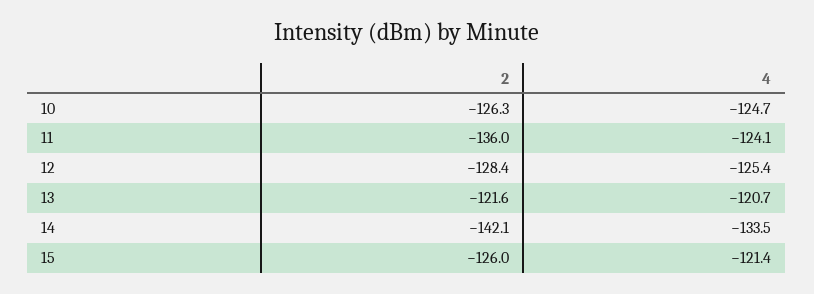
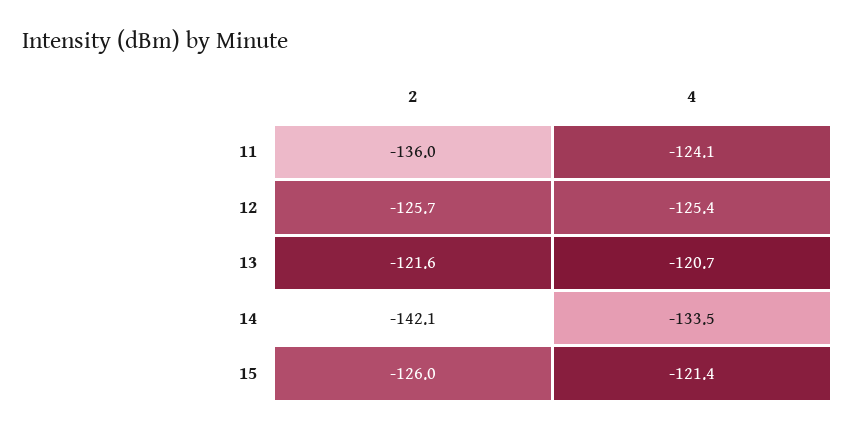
  {
    "2": {
-     "10": -126.3,
      "11": -136,
-     "12": -128.4,
+     "12": -125.7,
      "13": -121.6,
      "14": -142.1,
      "15": -126
    },
    "4": {
-     "10": -124.7,
      "11": -124.1,
      "12": -125.4,
      "13": -120.7,
      "14": -133.5,
      "15": -121.4
    }
  }

